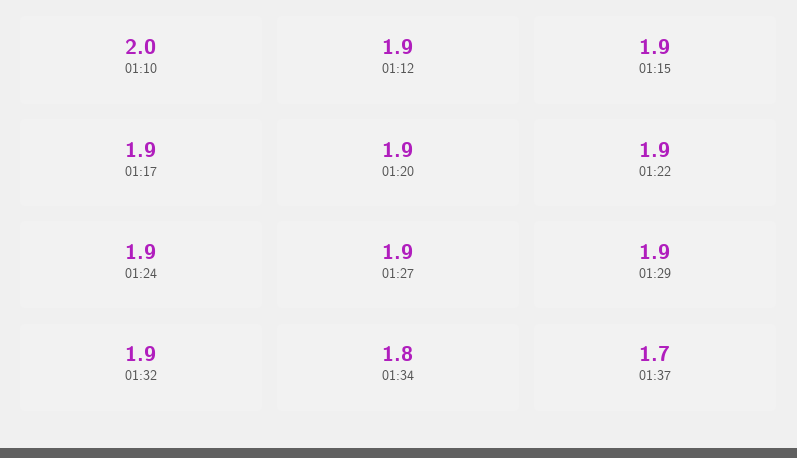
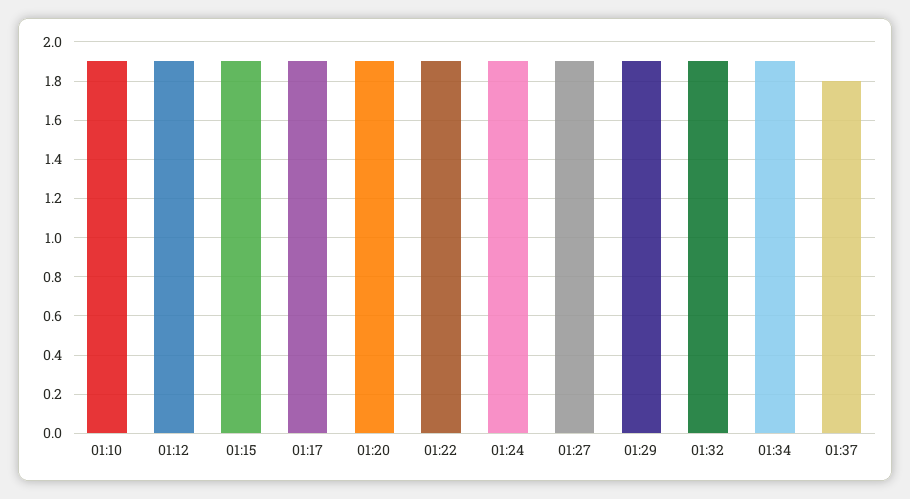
  {
-   "01:10": 2,
+   "01:10": 1.9,
    "01:12": 1.9,
    "01:15": 1.9,
    "01:17": 1.9,
    "01:20": 1.9,
    "01:22": 1.9,
    "01:24": 1.9,
    "01:27": 1.9,
    "01:29": 1.9,
    "01:32": 1.9,
-   "01:34": 1.8,
+   "01:34": 1.9,
-   "01:37": 1.7
+   "01:37": 1.8
  }

